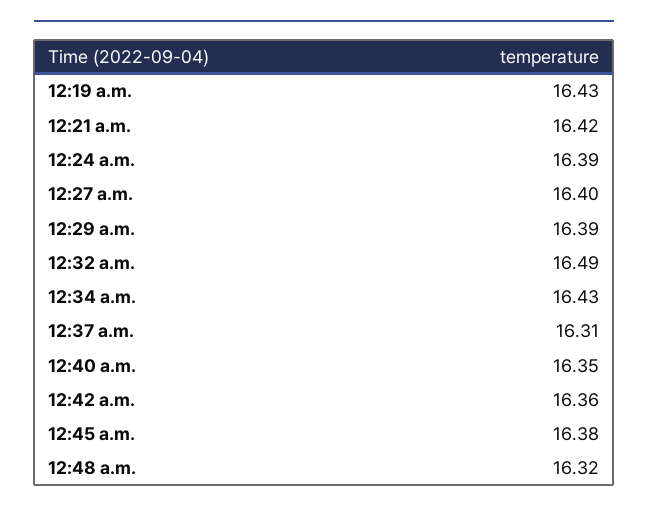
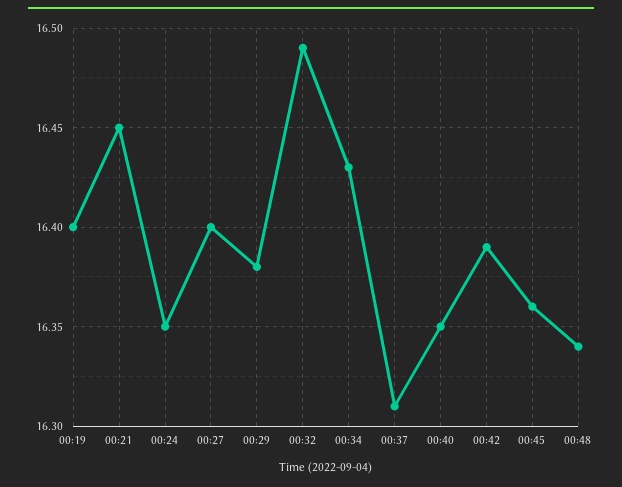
  {
-   "12:19 a.m.": 16.43,
+   "12:19 a.m.": 16.4,
-   "12:21 a.m.": 16.42,
+   "12:21 a.m.": 16.45,
-   "12:24 a.m.": 16.39,
+   "12:24 a.m.": 16.35,
    "12:27 a.m.": 16.4,
-   "12:29 a.m.": 16.39,
+   "12:29 a.m.": 16.38,
    "12:32 a.m.": 16.49,
    "12:34 a.m.": 16.43,
    "12:37 a.m.": 16.31,
    "12:40 a.m.": 16.35,
-   "12:42 a.m.": 16.36,
+   "12:42 a.m.": 16.39,
-   "12:45 a.m.": 16.38,
+   "12:45 a.m.": 16.36,
-   "12:48 a.m.": 16.32
+   "12:48 a.m.": 16.34
  }

